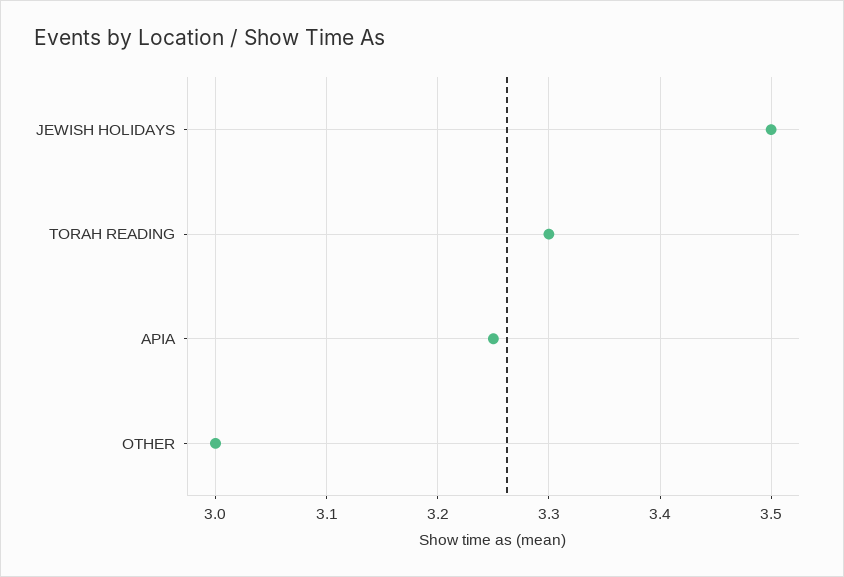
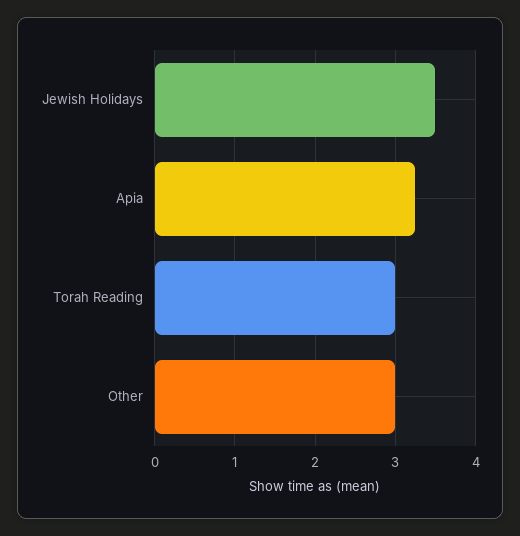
  {
    "JEWISH HOLIDAYS": 3.5,
-   "TORAH READING": 3.3,
+   "TORAH READING": 3,
    "APIA": 3.25,
    "OTHER": 3
  }

